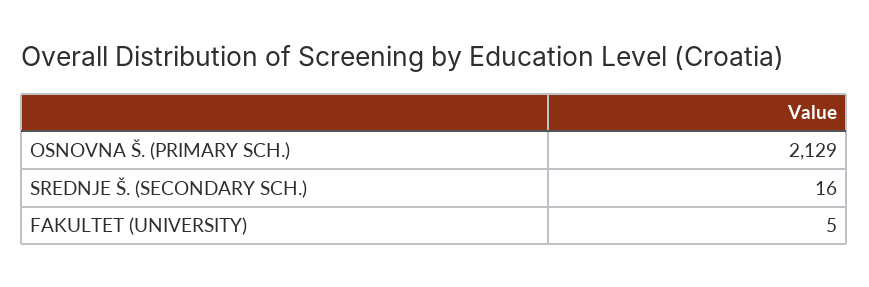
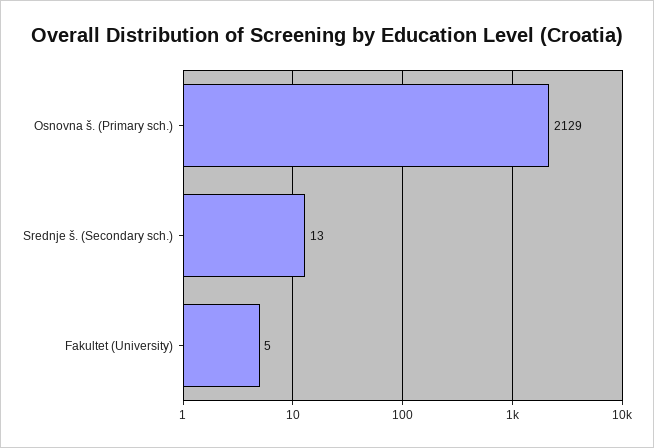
  {
    "OSNOVNA Š. (PRIMARY SCH.)": 2129,
-   "SREDNJE Š. (SECONDARY SCH.)": 16,
+   "SREDNJE Š. (SECONDARY SCH.)": 13,
    "FAKULTET (UNIVERSITY)": 5
  }

